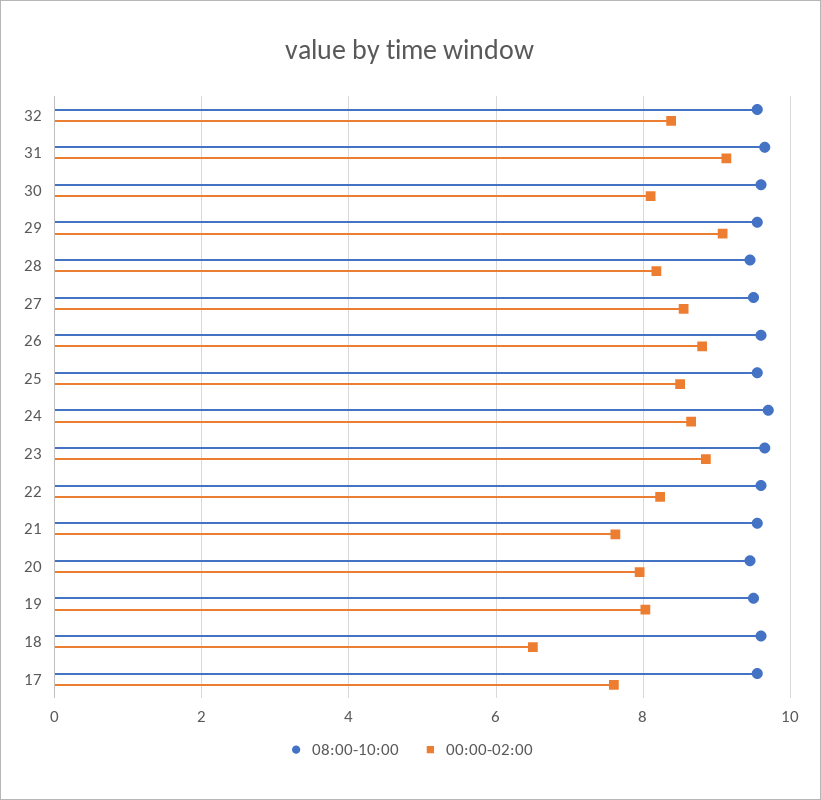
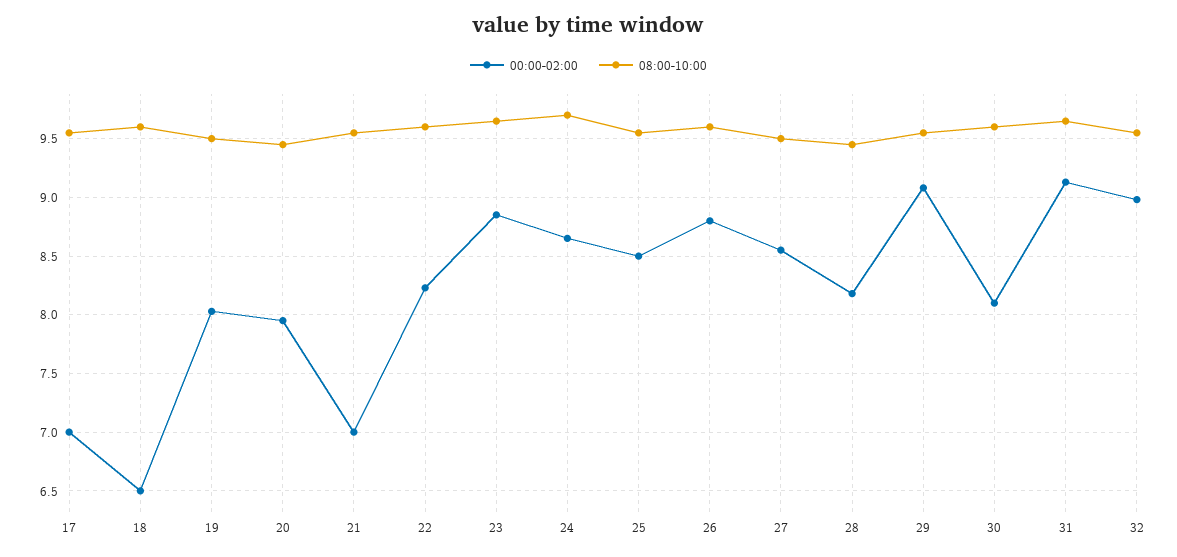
  {
    "08:00-10:00": {
      "32": 9.6,
      "31": 9.7,
      "30": 9.6,
      "29": 9.6,
      "28": 9.5,
      "27": 9.5,
      "26": 9.6,
      "25": 9.6,
      "24": 9.7,
      "23": 9.7,
      "22": 9.6,
      "21": 9.6,
      "20": 9.5,
      "19": 9.5,
      "18": 9.6,
      "17": 9.6
    },
    "00:00-02:00": {
-     "32": 8.4,
+     "32": 9,
      "31": 9.1,
      "30": 8.1,
      "29": 9.1,
      "28": 8.2,
      "27": 8.6,
      "26": 8.8,
      "25": 8.5,
      "24": 8.7,
      "23": 8.9,
      "22": 8.2,
-     "21": 7.6,
+     "21": 7,
      "20": 8,
      "19": 8,
      "18": 6.5,
-     "17": 7.6
+     "17": 7
    }
  }

